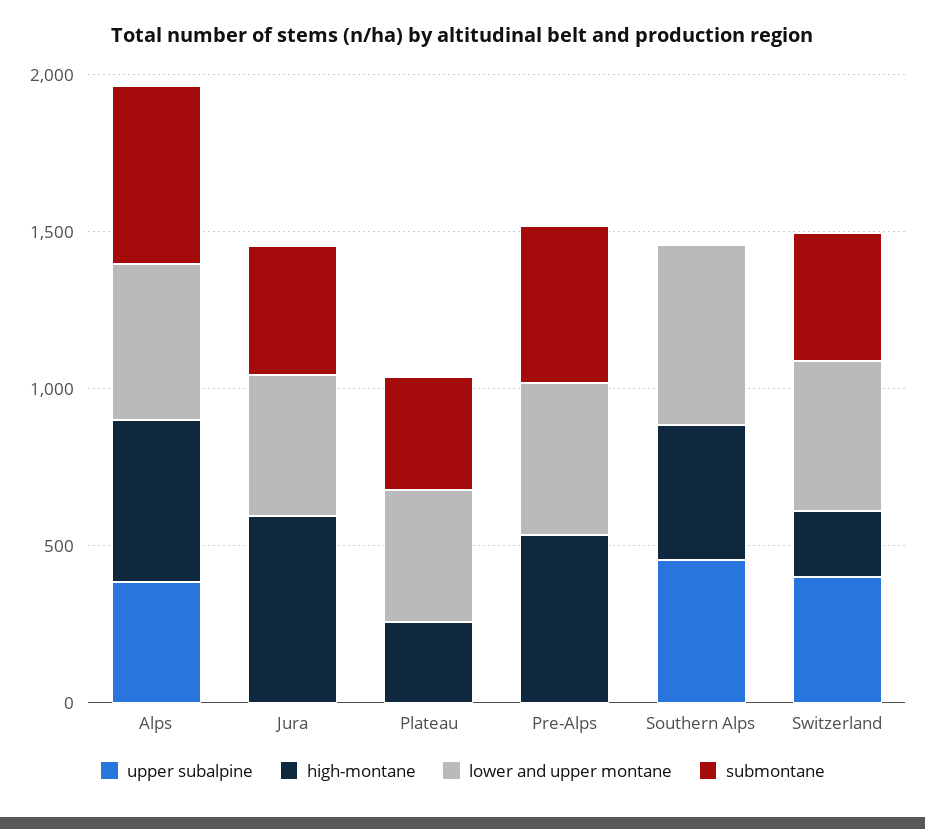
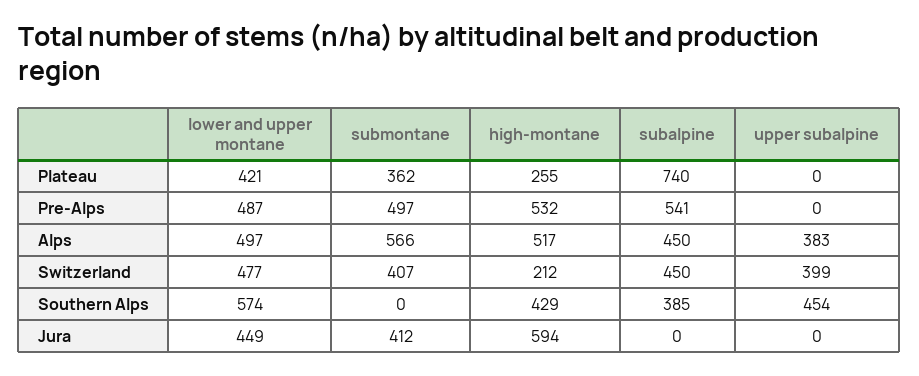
  {
    "upper subalpine": {
      "Alps": 383,
      "Jura": 0,
      "Plateau": 0,
      "Pre-Alps": 0,
      "Southern Alps": 454,
      "Switzerland": 399
    },
    "high-montane": {
      "Alps": 517,
      "Jura": 594,
      "Plateau": 255,
      "Pre-Alps": 532,
      "Southern Alps": 429,
      "Switzerland": 212
    },
    "lower and upper montane": {
      "Alps": 497,
      "Jura": 449,
      "Plateau": 421,
      "Pre-Alps": 487,
      "Southern Alps": 574,
      "Switzerland": 477
    },
    "submontane": {
      "Alps": 566,
      "Jura": 412,
      "Plateau": 362,
      "Pre-Alps": 497,
      "Southern Alps": 0,
      "Switzerland": 407
-   }
+   },
+   "subalpine": {
+     "Plateau": 740,
+     "Pre-Alps": 541,
+     "Alps": 450,
+     "Switzerland": 450,
+     "Southern Alps": 385,
+     "Jura": 0
+   }
  }

